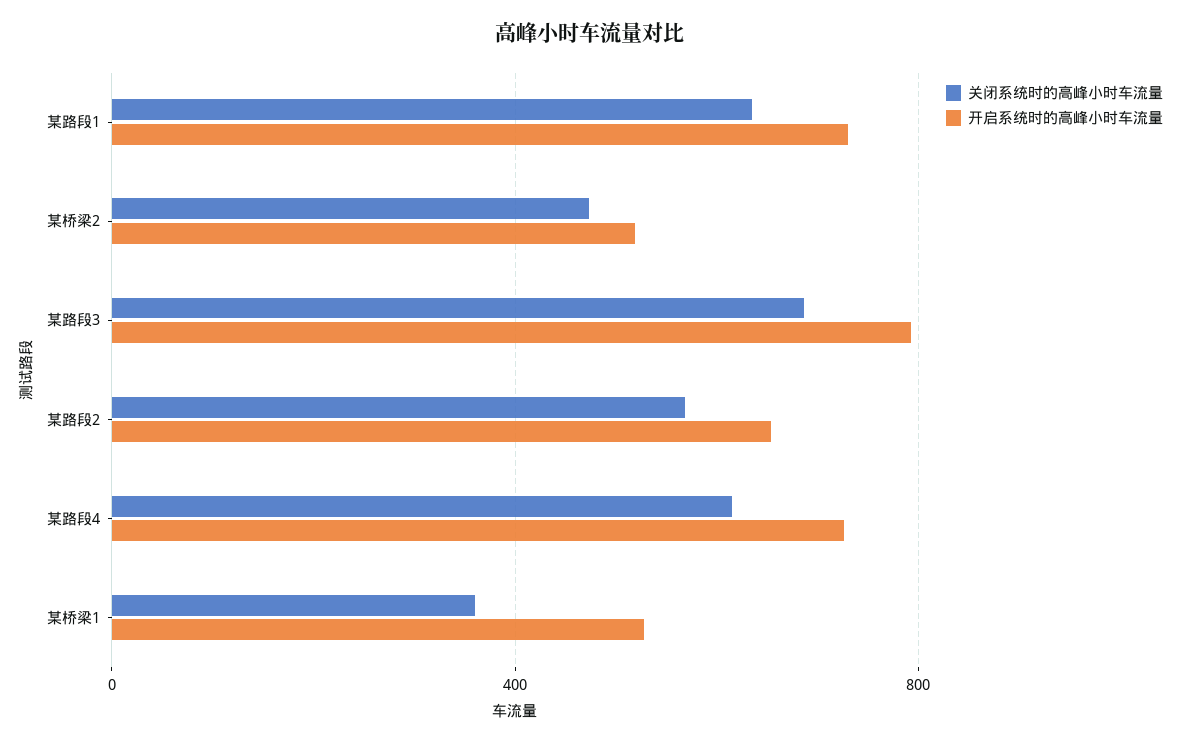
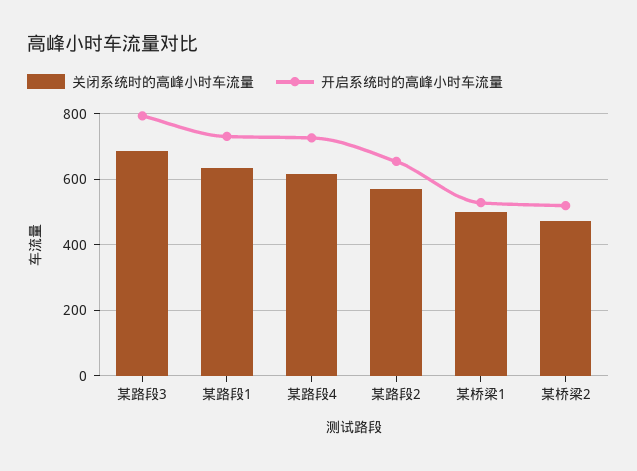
  {
    "关闭系统时的高峰小时车流量": {
      "某路段1": 640,
      "某桥梁2": 480,
      "某路段3": 680,
      "某路段2": 560,
      "某路段4": 620,
-     "某桥梁1": 350
+     "某桥梁1": 500
    },
    "开启系统时的高峰小时车流量": {
      "某路段1": 740,
      "某桥梁2": 520,
      "某路段3": 800,
      "某路段2": 660,
      "某路段4": 720,
      "某桥梁1": 520
    }
  }

